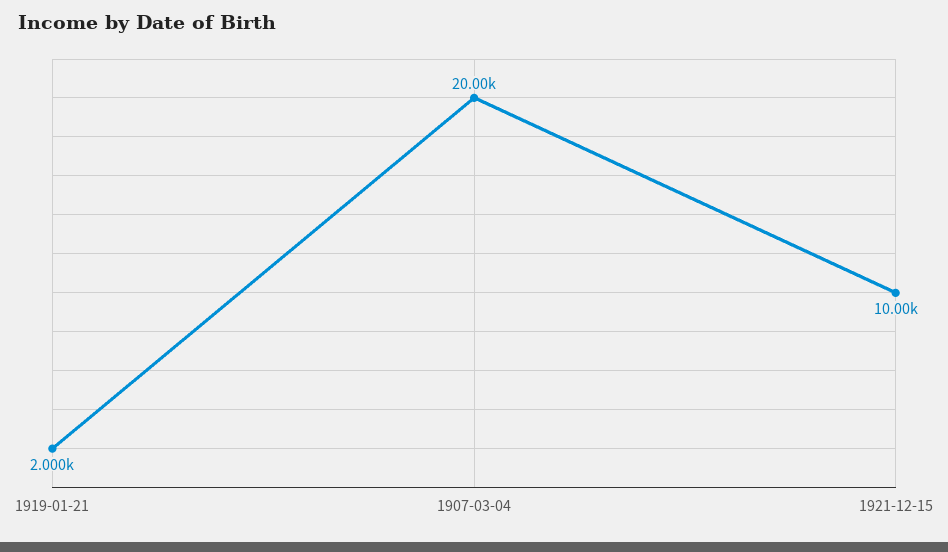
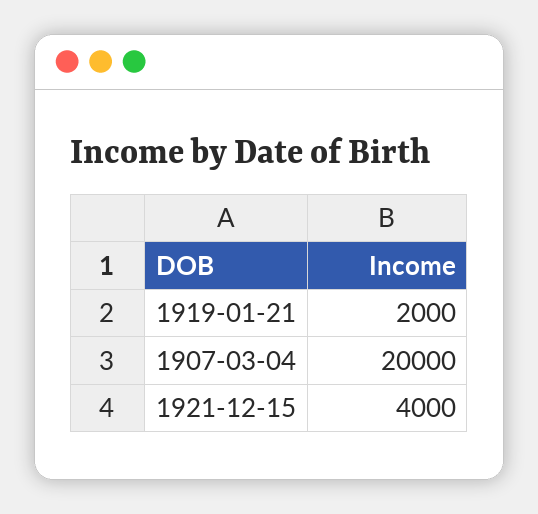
  {
    "1919-01-21": 2000,
    "1907-03-04": 20000,
-   "1921-12-15": 10000
+   "1921-12-15": 4000
  }

